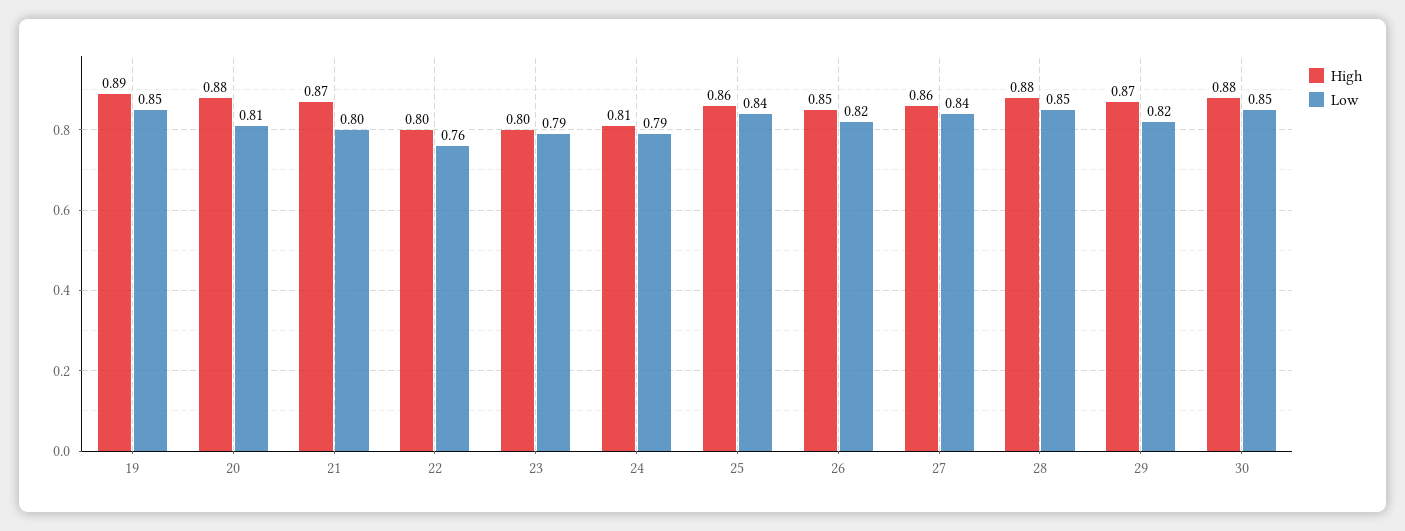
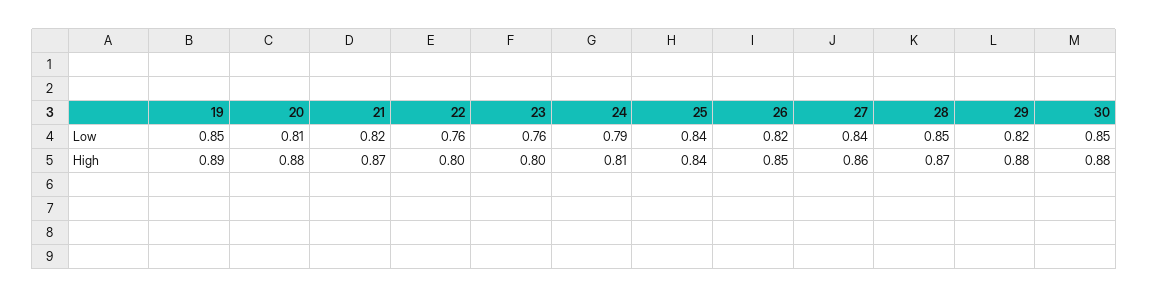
  {
    "High": {
      "19": 0.89,
      "20": 0.88,
      "21": 0.87,
      "22": 0.8,
      "23": 0.8,
      "24": 0.81,
-     "25": 0.86,
+     "25": 0.84,
      "26": 0.85,
      "27": 0.86,
-     "28": 0.88,
+     "28": 0.87,
-     "29": 0.87,
+     "29": 0.88,
      "30": 0.88
    },
    "Low": {
      "19": 0.85,
      "20": 0.81,
-     "21": 0.8,
+     "21": 0.82,
      "22": 0.76,
-     "23": 0.79,
+     "23": 0.76,
      "24": 0.79,
      "25": 0.84,
      "26": 0.82,
      "27": 0.84,
      "28": 0.85,
      "29": 0.82,
      "30": 0.85
    }
  }

